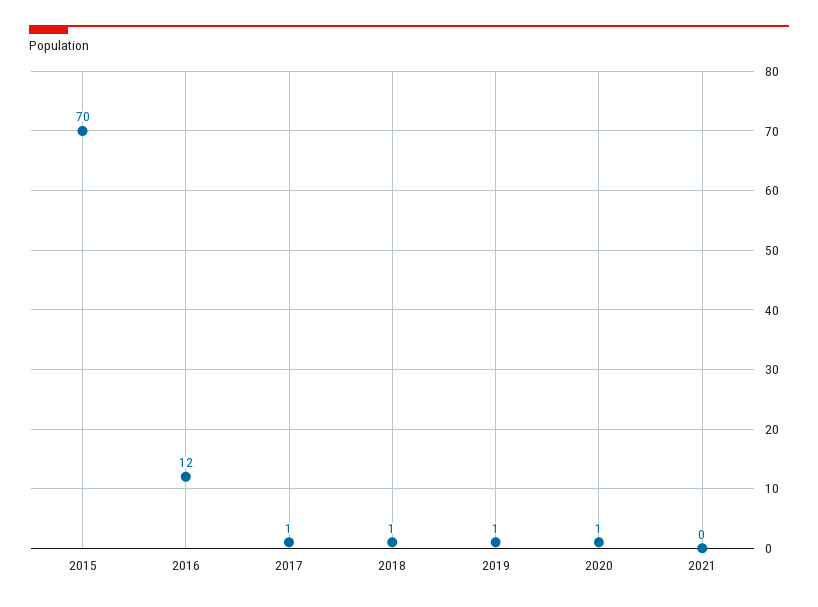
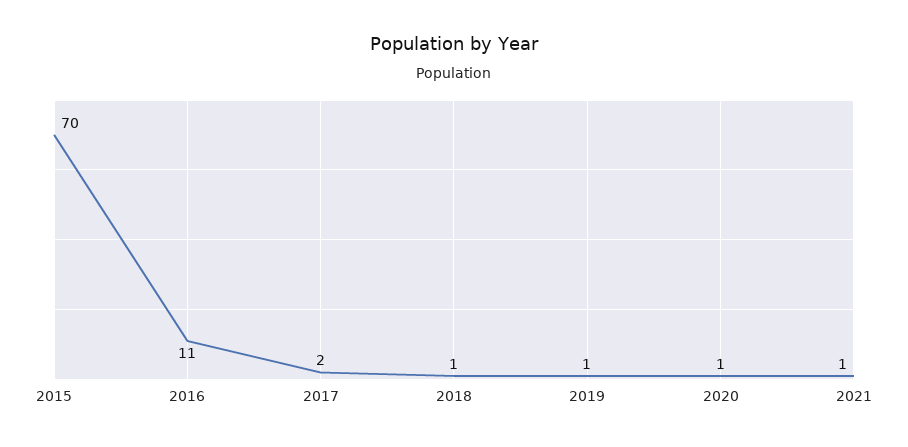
  {
    "2015": 70,
-   "2016": 12,
+   "2016": 11,
-   "2017": 1,
+   "2017": 2,
    "2018": 1,
    "2019": 1,
    "2020": 1,
-   "2021": 0
+   "2021": 1
  }

